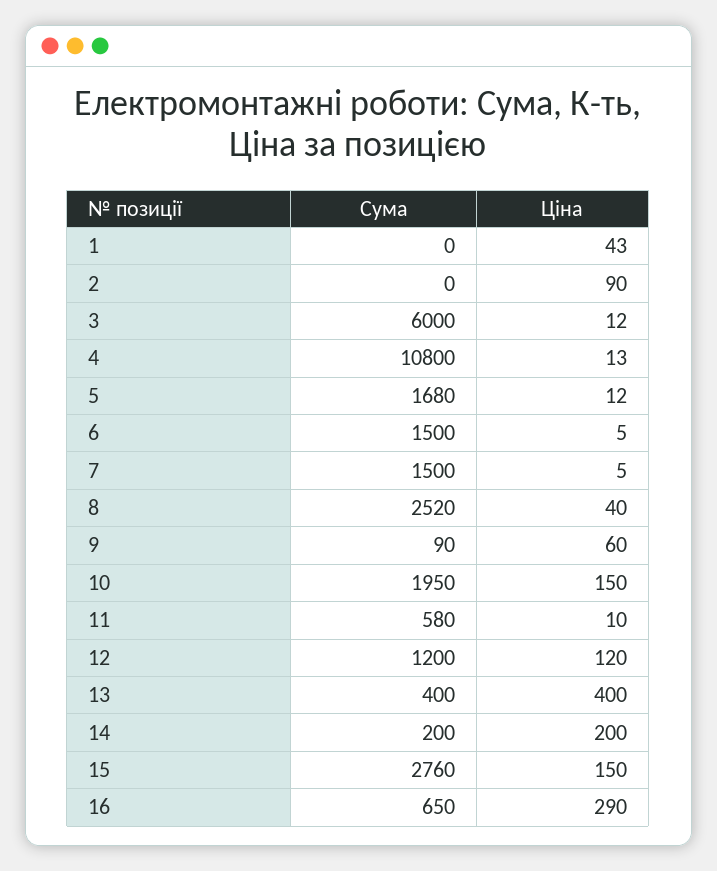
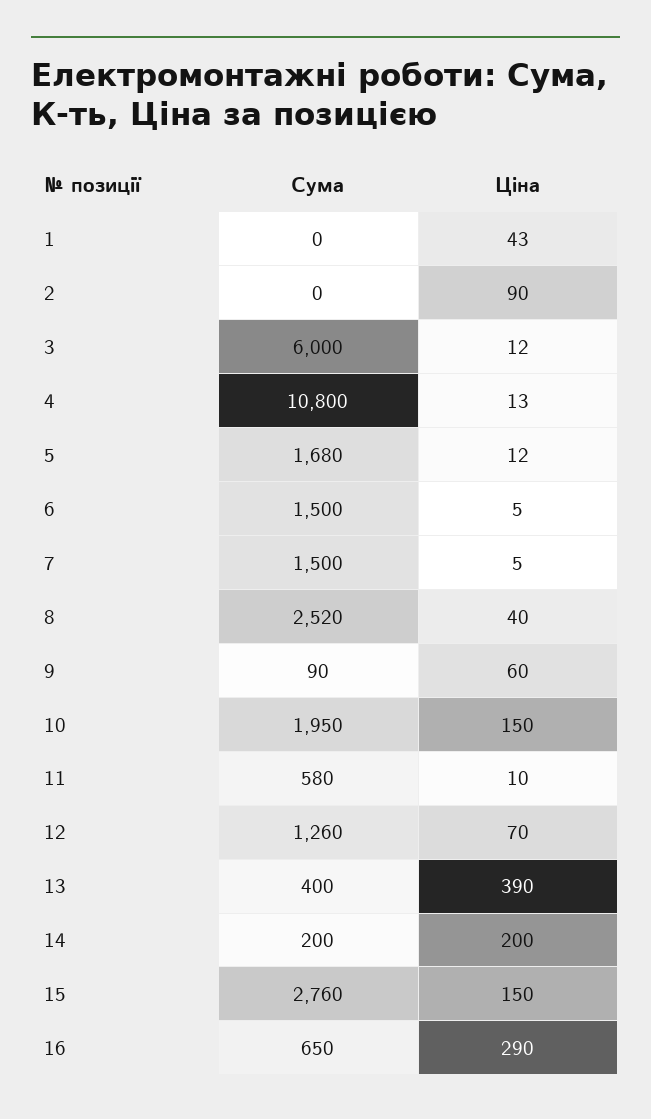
  {
    "Сума": {
      "1": 0,
      "2": 0,
      "3": 6000,
      "4": 10800,
      "5": 1680,
      "6": 1500,
      "7": 1500,
      "8": 2520,
      "9": 90,
      "10": 1950,
      "11": 580,
-     "12": 1200,
+     "12": 1260,
      "13": 400,
      "14": 200,
      "15": 2760,
      "16": 650
    },
    "Ціна": {
      "1": 43,
      "2": 90,
      "3": 12,
      "4": 13,
      "5": 12,
      "6": 5,
      "7": 5,
      "8": 40,
      "9": 60,
      "10": 150,
      "11": 10,
-     "12": 120,
+     "12": 70,
-     "13": 400,
+     "13": 390,
      "14": 200,
      "15": 150,
      "16": 290
    }
  }

